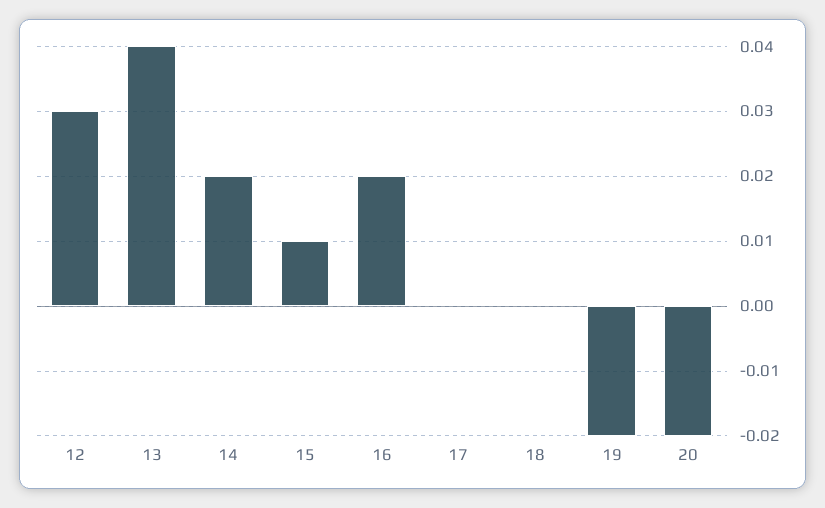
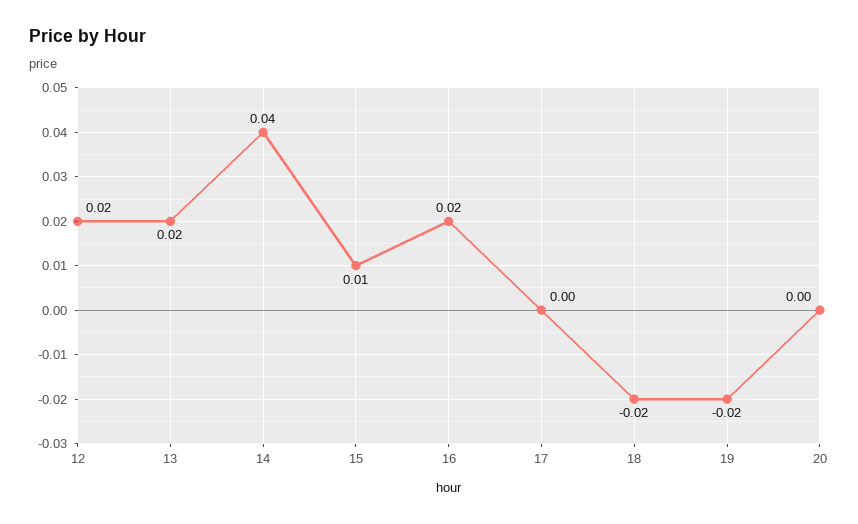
  {
-   "12": 0.03,
+   "12": 0.02,
-   "13": 0.04,
+   "13": 0.02,
-   "14": 0.02,
+   "14": 0.04,
    "15": 0.01,
    "16": 0.02,
    "17": 0,
-   "18": 0,
+   "18": -0.02,
    "19": -0.02,
-   "20": -0.02
+   "20": 0
  }

